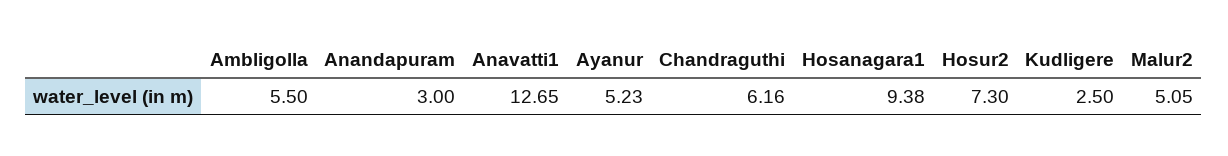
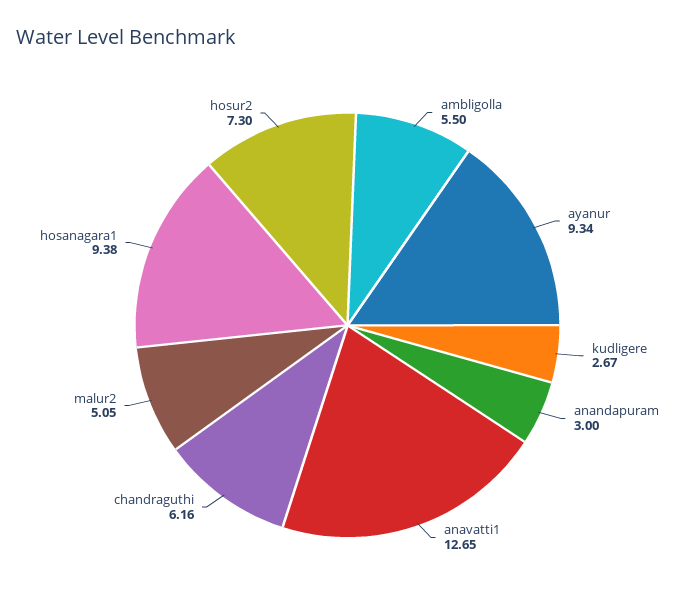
  {
    "Ambligolla": 5.5,
    "Anandapuram": 3,
    "Anavatti1": 12.65,
-   "Ayanur": 5.23,
+   "Ayanur": 9.34,
    "Chandraguthi": 6.16,
    "Hosanagara1": 9.38,
    "Hosur2": 7.3,
-   "Kudligere": 2.5,
+   "Kudligere": 2.67,
    "Malur2": 5.05
  }

